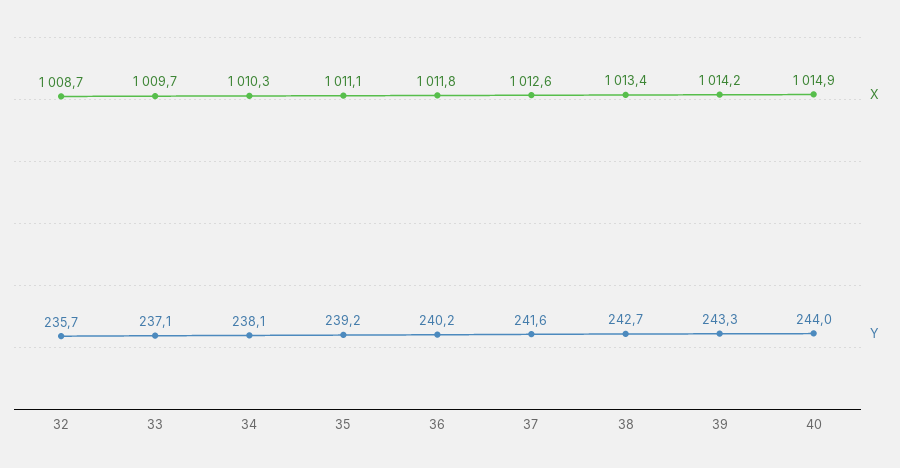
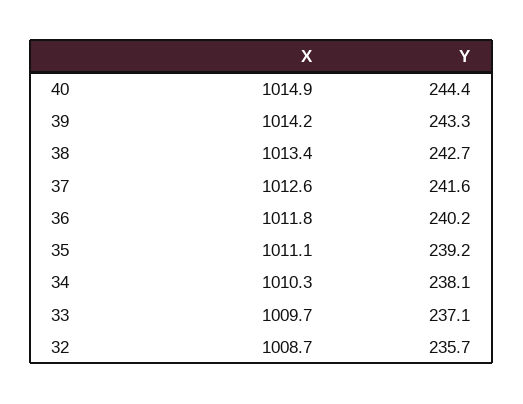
  {
    "X": {
      "32": 1008.7,
      "33": 1009.7,
      "34": 1010.3,
      "35": 1011.1,
      "36": 1011.8,
      "37": 1012.6,
      "38": 1013.4,
      "39": 1014.2,
      "40": 1014.9
    },
    "Y": {
      "32": 235.7,
      "33": 237.1,
      "34": 238.1,
      "35": 239.2,
      "36": 240.2,
      "37": 241.6,
      "38": 242.7,
      "39": 243.3,
-     "40": 244
+     "40": 244.4
    }
  }

